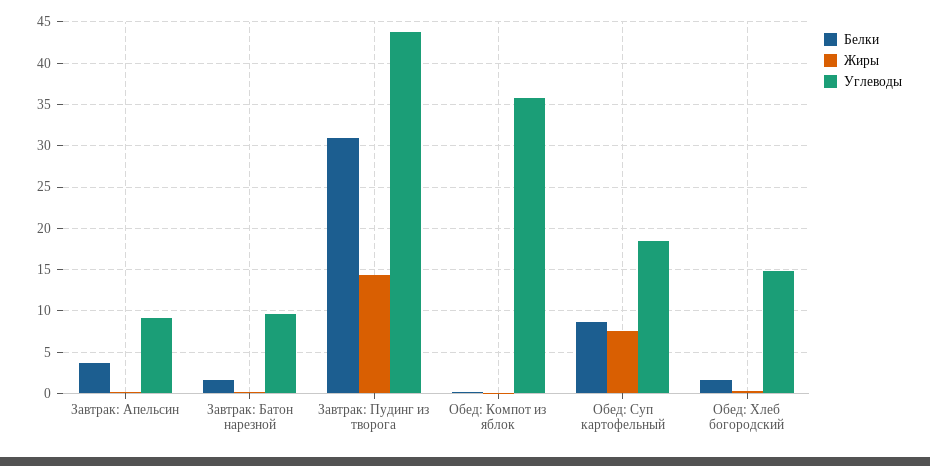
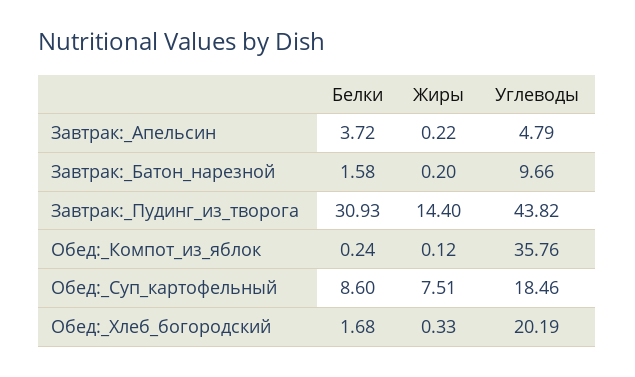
  {
    "Белки": {
      "Завтрак: Апельсин": 3.72,
      "Завтрак: Батон нарезной": 1.58,
      "Завтрак: Пудинг из творога": 30.93,
      "Обед: Компот из яблок": 0.24,
      "Обед: Суп картофельный": 8.6,
      "Обед: Хлеб богородский": 1.68
    },
    "Жиры": {
      "Завтрак: Апельсин": 0.22,
      "Завтрак: Батон нарезной": 0.2,
      "Завтрак: Пудинг из творога": 14.4,
      "Обед: Компот из яблок": 0.12,
      "Обед: Суп картофельный": 7.51,
      "Обед: Хлеб богородский": 0.33
    },
    "Углеводы": {
-     "Завтрак: Апельсин": 9,
+     "Завтрак: Апельсин": 4.79,
      "Завтрак: Батон нарезной": 9.66,
      "Завтрак: Пудинг из творога": 43.82,
      "Обед: Компот из яблок": 35.76,
      "Обед: Суп картофельный": 18.46,
-     "Обед: Хлеб богородский": 15
+     "Обед: Хлеб богородский": 20.19
    }
  }

